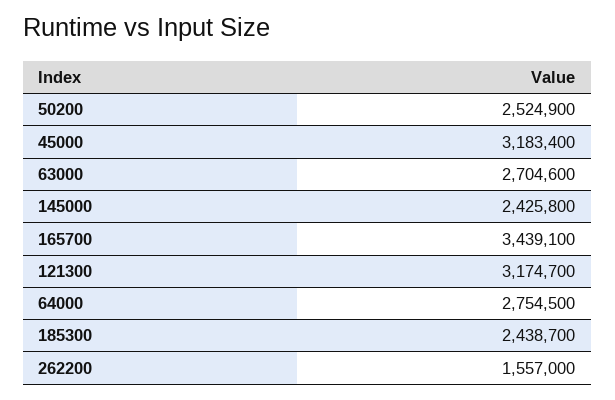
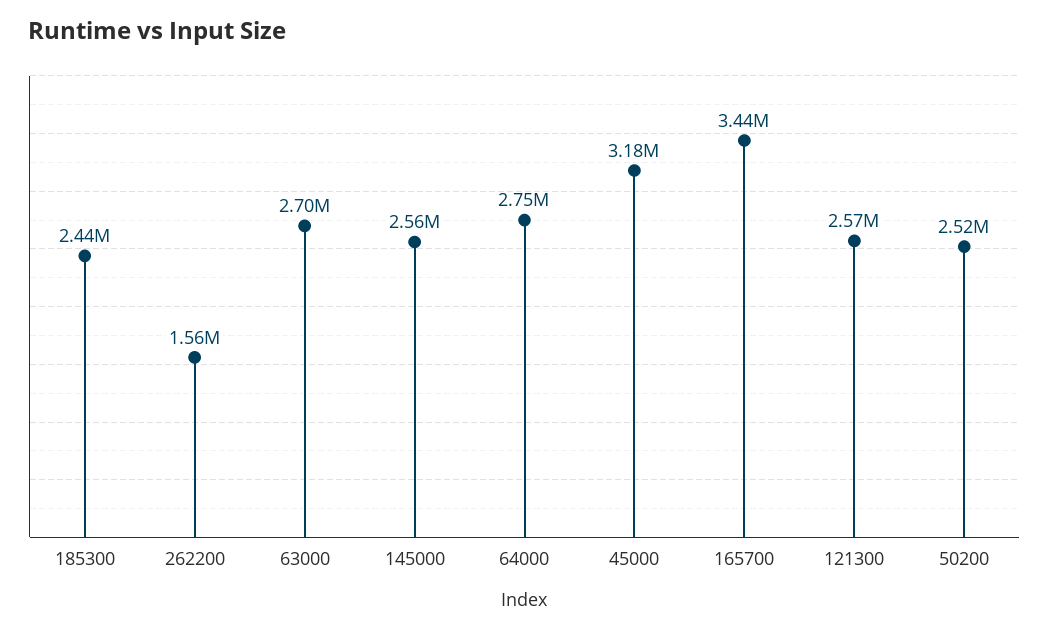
  {
    "50200": 2524900,
    "45000": 3183400,
    "63000": 2704600,
-   "145000": 2425800,
+   "145000": 2560000,
    "165700": 3439100,
-   "121300": 3174700,
+   "121300": 2570000,
    "64000": 2754500,
    "185300": 2438700,
    "262200": 1557000
  }

